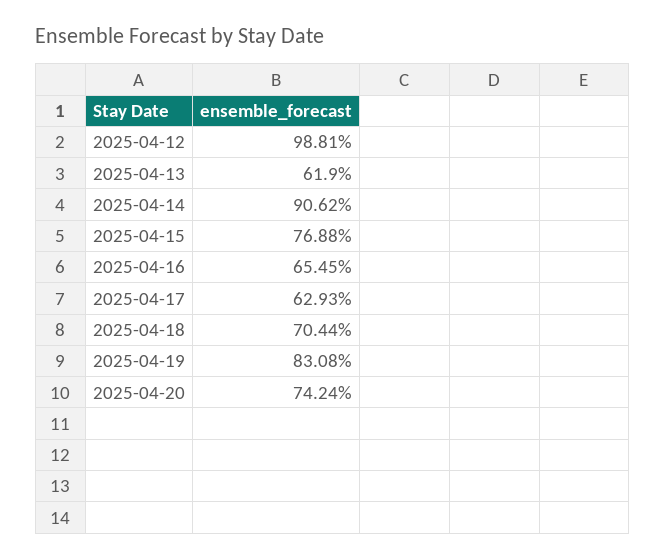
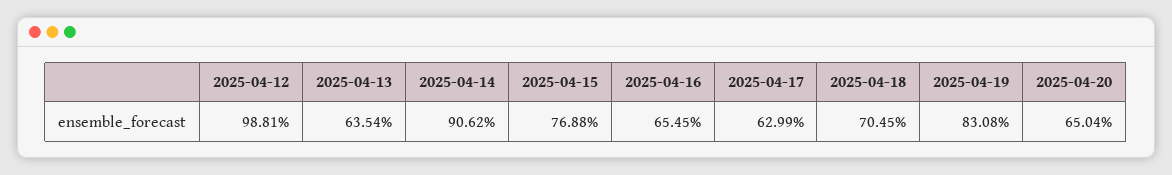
  {
    "2025-04-12": 98.81,
-   "2025-04-13": 61.9,
+   "2025-04-13": 63.54,
    "2025-04-14": 90.62,
    "2025-04-15": 76.88,
    "2025-04-16": 65.45,
-   "2025-04-17": 62.93,
+   "2025-04-17": 62.99,
-   "2025-04-18": 70.44,
+   "2025-04-18": 70.45,
    "2025-04-19": 83.08,
-   "2025-04-20": 74.24
+   "2025-04-20": 65.04
  }

